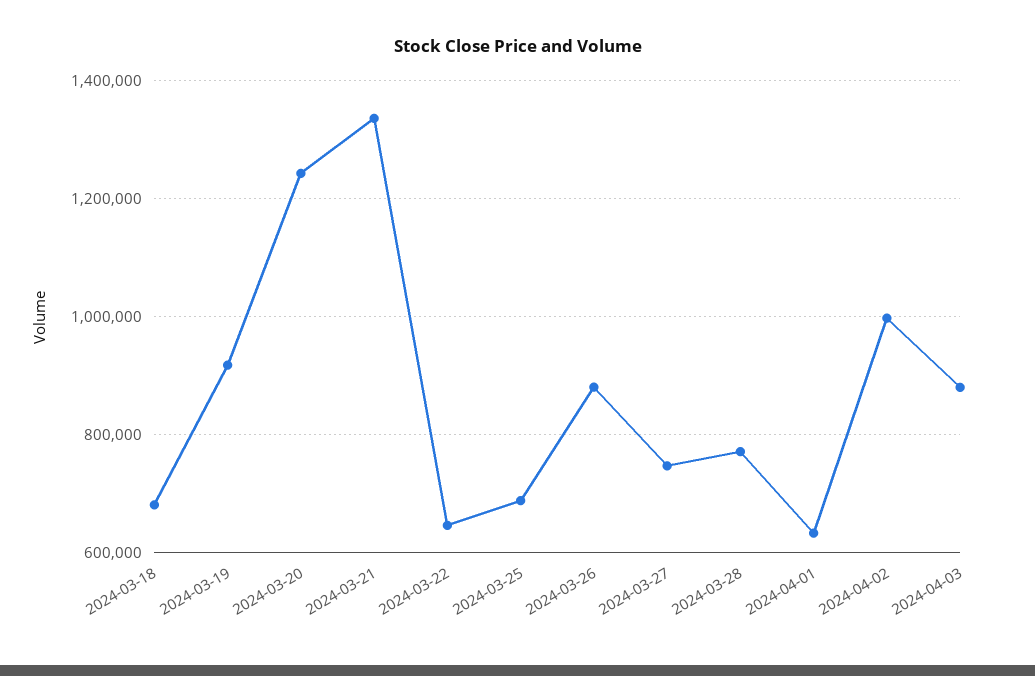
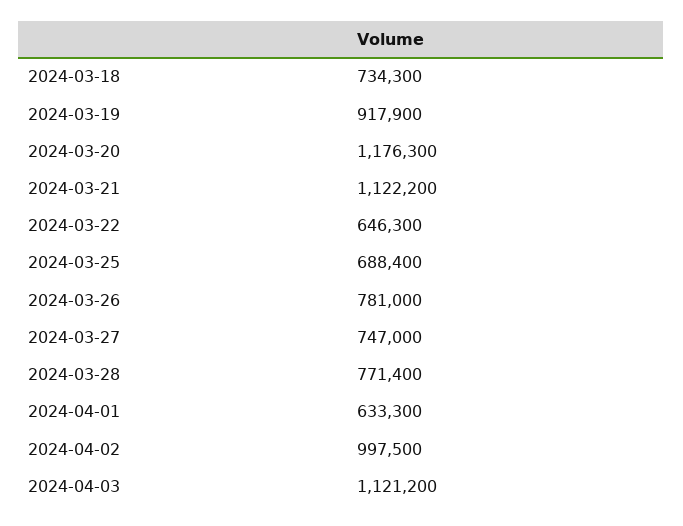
  {
-   "2024-03-18": 680000,
+   "2024-03-18": 734300,
    "2024-03-19": 917900,
-   "2024-03-20": 1240000,
+   "2024-03-20": 1176300,
-   "2024-03-21": 1340000,
+   "2024-03-21": 1122200,
    "2024-03-22": 646300,
    "2024-03-25": 688400,
-   "2024-03-26": 880000,
+   "2024-03-26": 781000,
    "2024-03-27": 747000,
    "2024-03-28": 771400,
    "2024-04-01": 633300,
    "2024-04-02": 997500,
-   "2024-04-03": 880000
+   "2024-04-03": 1121200
  }

